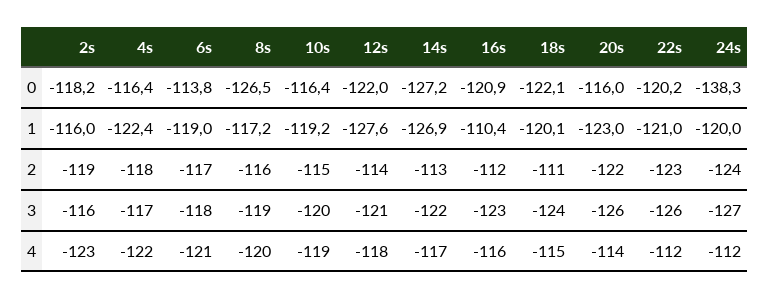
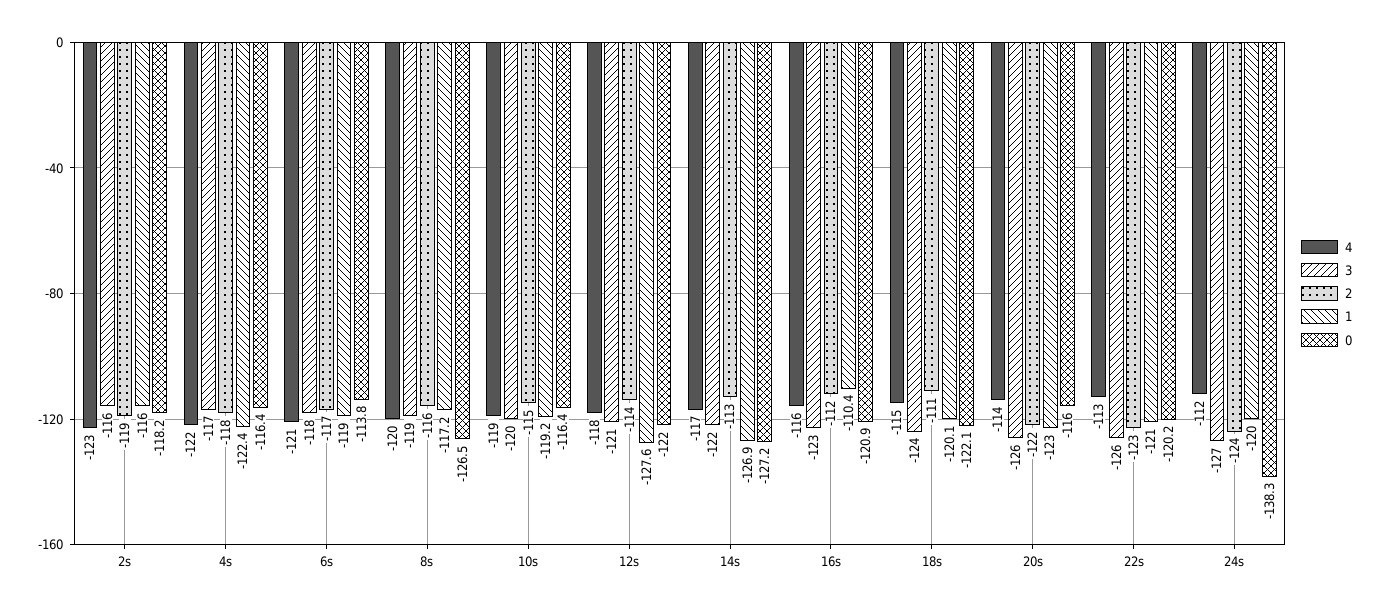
  {
    "0": {
      "2s": -118.2,
      "4s": -116.4,
      "6s": -113.8,
      "8s": -126.5,
      "10s": -116.4,
      "12s": -122,
      "14s": -127.2,
      "16s": -120.9,
      "18s": -122.1,
      "20s": -116,
      "22s": -120.2,
      "24s": -138.3
    },
    "1": {
      "2s": -116,
      "4s": -122.4,
      "6s": -119,
      "8s": -117.2,
      "10s": -119.2,
      "12s": -127.6,
      "14s": -126.9,
      "16s": -110.4,
      "18s": -120.1,
      "20s": -123,
      "22s": -121,
      "24s": -120
    },
    "2": {
      "2s": -119,
      "4s": -118,
      "6s": -117,
      "8s": -116,
      "10s": -115,
      "12s": -114,
      "14s": -113,
      "16s": -112,
      "18s": -111,
      "20s": -122,
      "22s": -123,
      "24s": -124
    },
    "3": {
      "2s": -116,
      "4s": -117,
      "6s": -118,
      "8s": -119,
      "10s": -120,
      "12s": -121,
      "14s": -122,
      "16s": -123,
      "18s": -124,
      "20s": -126,
      "22s": -126,
      "24s": -127
    },
    "4": {
      "2s": -123,
      "4s": -122,
      "6s": -121,
      "8s": -120,
      "10s": -119,
      "12s": -118,
      "14s": -117,
      "16s": -116,
      "18s": -115,
      "20s": -114,
-     "22s": -112,
+     "22s": -113,
      "24s": -112
    }
  }

